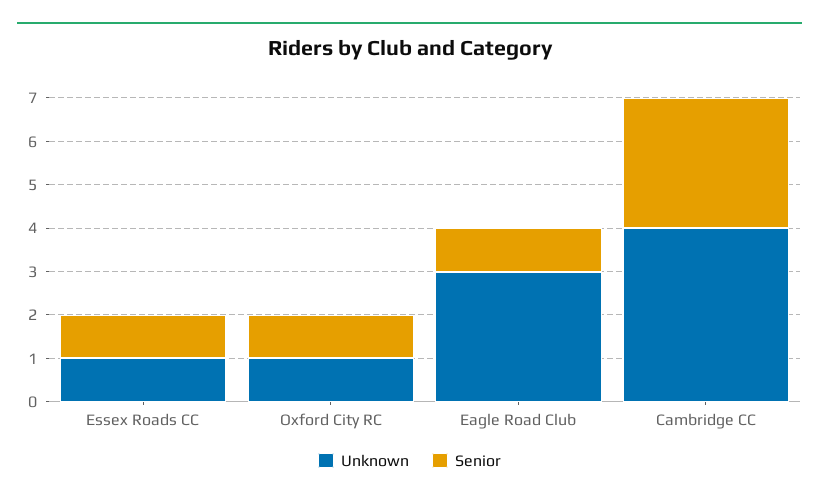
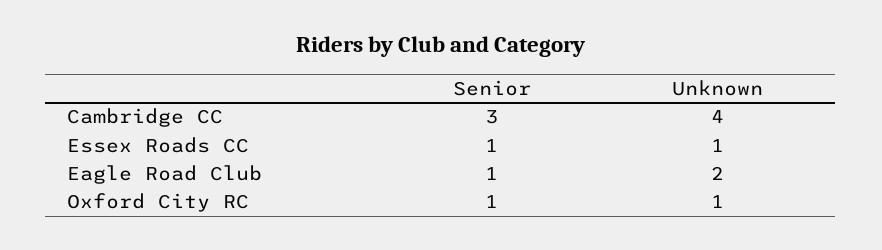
  {
    "Unknown": {
      "Essex Roads CC": 1,
      "Oxford City RC": 1,
-     "Eagle Road Club": 3,
+     "Eagle Road Club": 2,
      "Cambridge CC": 4
    },
    "Senior": {
      "Essex Roads CC": 1,
      "Oxford City RC": 1,
      "Eagle Road Club": 1,
      "Cambridge CC": 3
    }
  }

